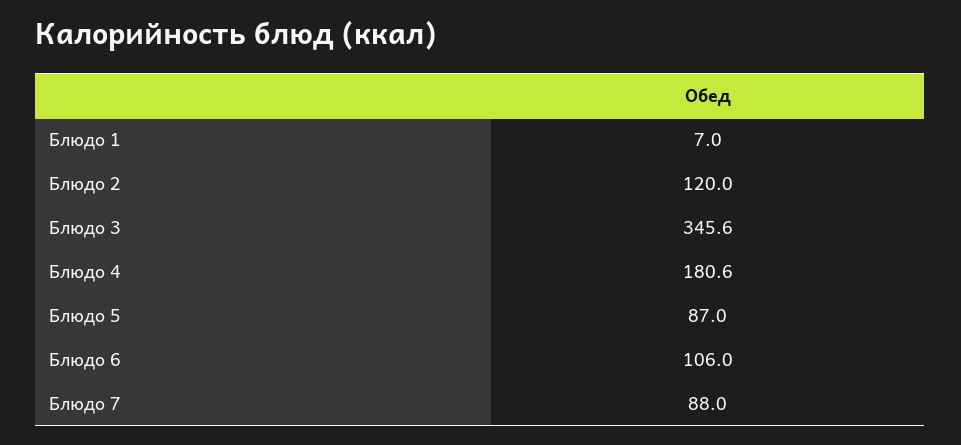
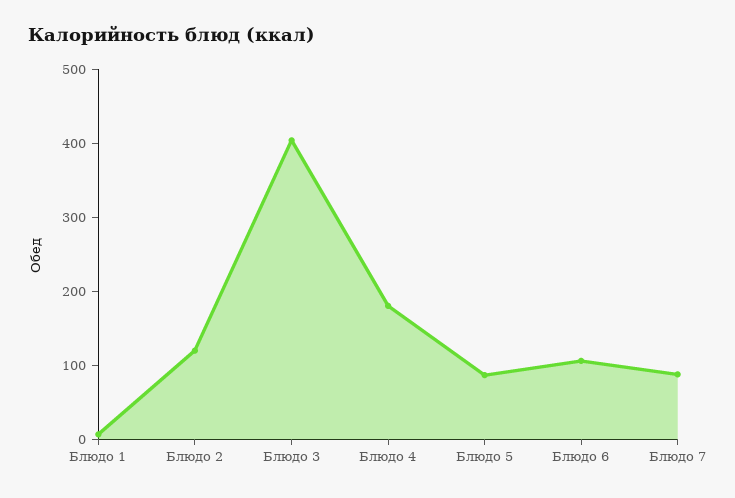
  {
    "Блюдо 1": 7,
    "Блюдо 2": 120,
-   "Блюдо 3": 345.6,
+   "Блюдо 3": 400,
    "Блюдо 4": 180.6,
    "Блюдо 5": 87,
    "Блюдо 6": 106,
    "Блюдо 7": 88
  }

